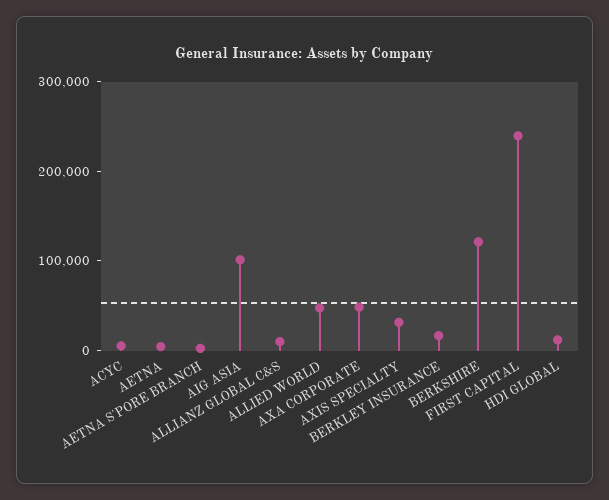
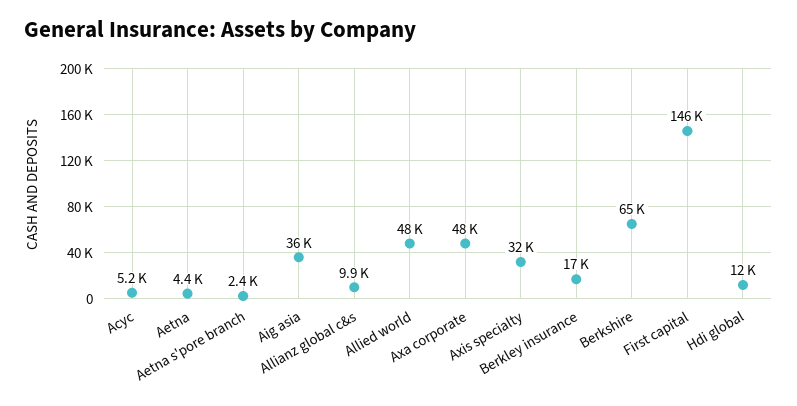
  {
    "ACYC": 5200,
    "AETNA": 4400,
    "AETNA S'PORE BRANCH": 2400,
-   "AIG ASIA": 100000,
+   "AIG ASIA": 36000,
    "ALLIANZ GLOBAL C&S": 9900,
    "ALLIED WORLD": 48000,
    "AXA CORPORATE": 48000,
    "AXIS SPECIALTY": 32000,
    "BERKLEY INSURANCE": 17000,
-   "BERKSHIRE": 120000,
+   "BERKSHIRE": 65000,
-   "FIRST CAPITAL": 240000,
+   "FIRST CAPITAL": 146000,
    "HDI GLOBAL": 12000
  }

